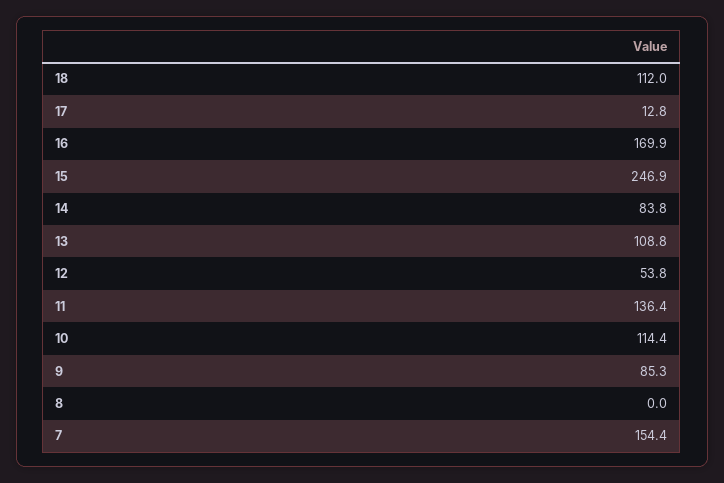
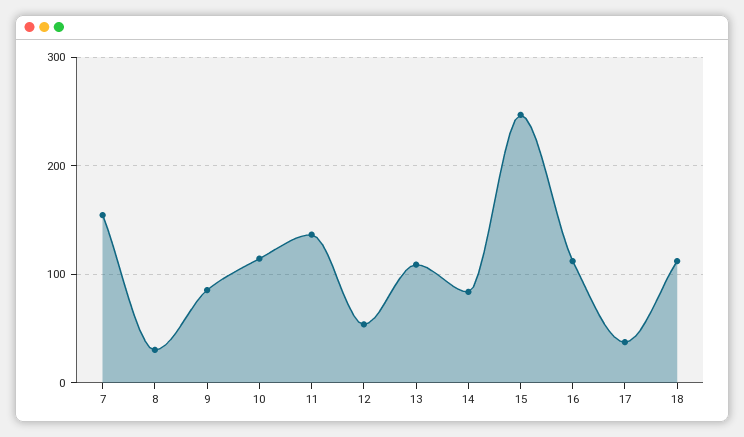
  {
    "18": 112,
-   "17": 12.8,
+   "17": 40,
-   "16": 169.9,
+   "16": 110,
    "15": 246.9,
    "14": 83.8,
    "13": 108.8,
    "12": 53.8,
    "11": 136.4,
    "10": 114.4,
    "9": 85.3,
-   "8": 0,
+   "8": 30,
    "7": 154.4
  }

